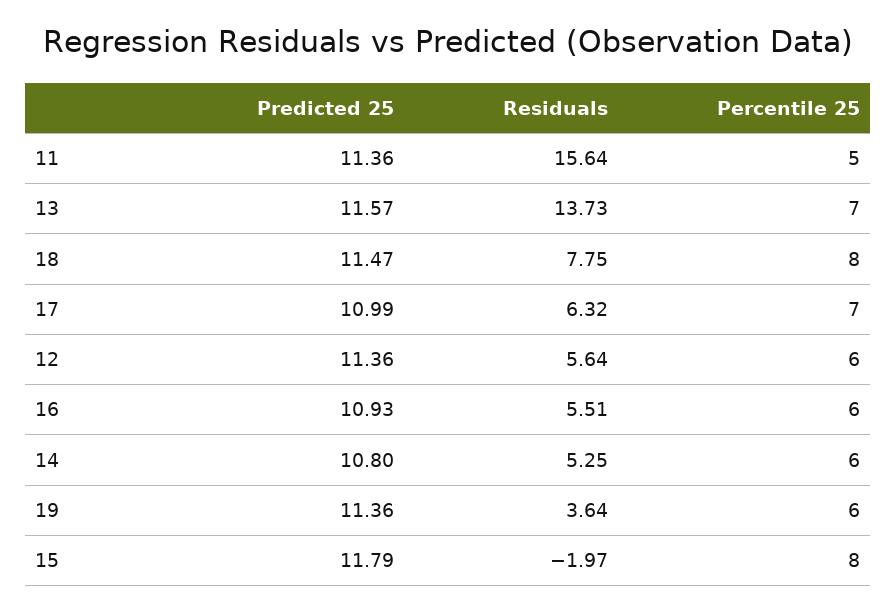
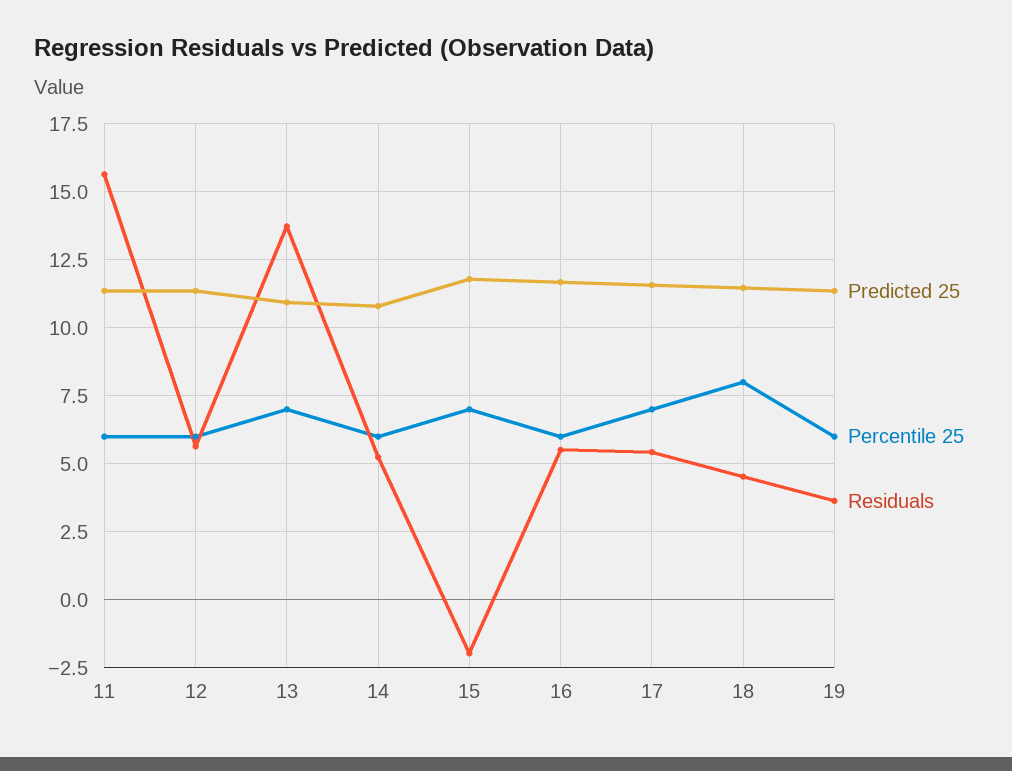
  {
    "Predicted 25": {
      "11": 11.36,
-     "13": 11.57,
+     "13": 11,
      "18": 11.47,
-     "17": 10.99,
+     "17": 11.5,
      "12": 11.36,
-     "16": 10.93,
+     "16": 11.75,
      "14": 10.8,
      "19": 11.36,
      "15": 11.79
    },
    "Residuals": {
      "11": 15.64,
      "13": 13.73,
-     "18": 7.75,
+     "18": 4.5,
-     "17": 6.32,
+     "17": 5.5,
      "12": 5.64,
      "16": 5.51,
      "14": 5.25,
      "19": 3.64,
      "15": -1.97
    },
    "Percentile 25": {
-     "11": 5,
+     "11": 6,
      "13": 7,
      "18": 8,
      "17": 7,
      "12": 6,
      "16": 6,
      "14": 6,
      "19": 6,
-     "15": 8
+     "15": 7
    }
  }

